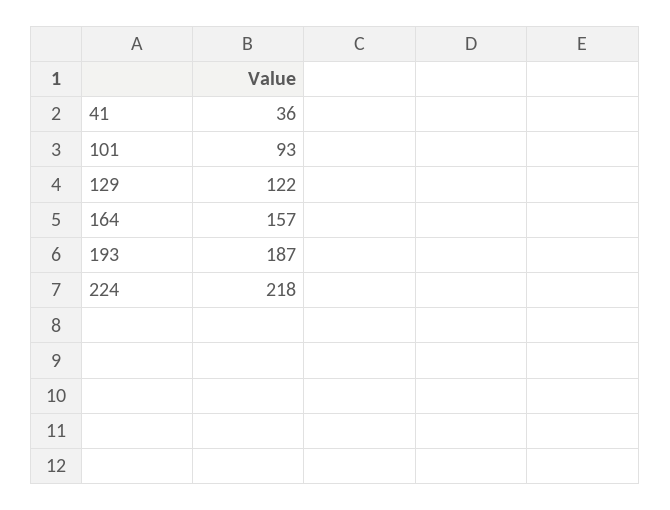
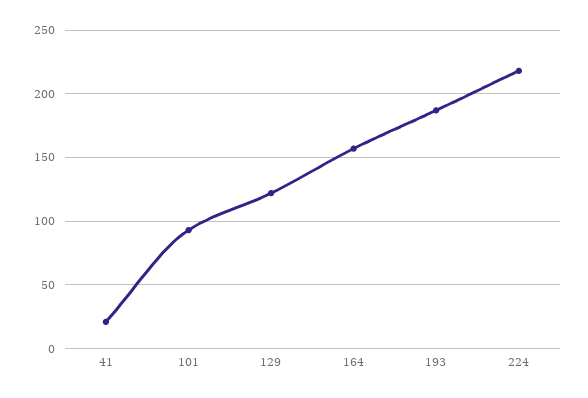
  {
-   "41": 36,
+   "41": 20,
    "101": 93,
    "129": 122,
    "164": 157,
    "193": 187,
    "224": 218
  }

